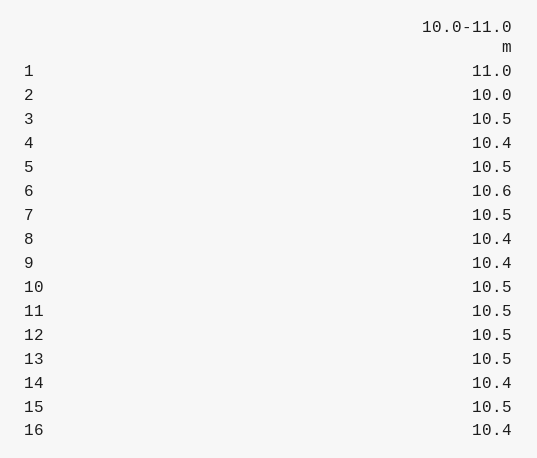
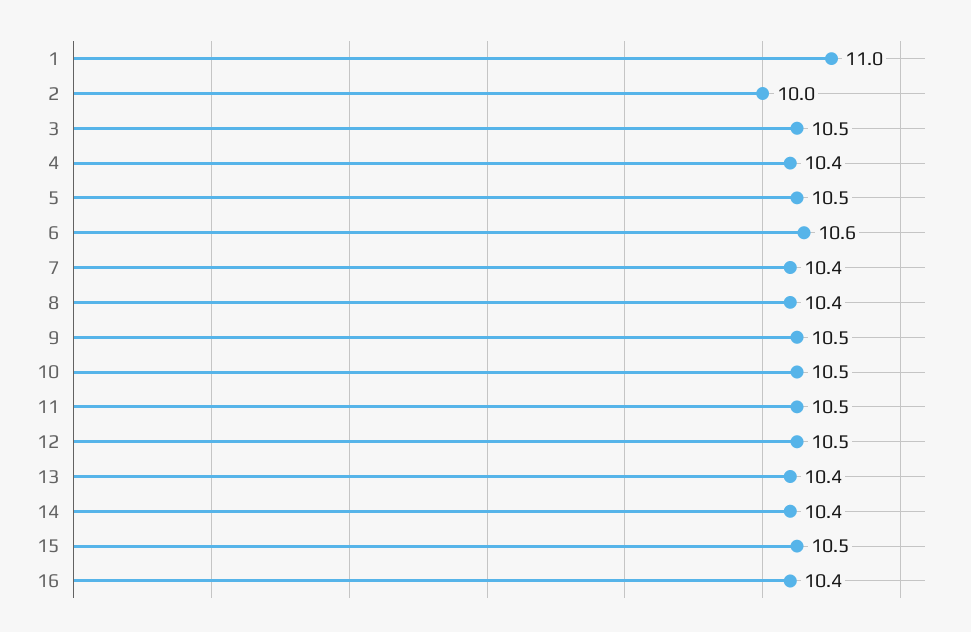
  {
    "1": 11,
    "2": 10,
    "3": 10.5,
    "4": 10.4,
    "5": 10.5,
    "6": 10.6,
-   "7": 10.5,
+   "7": 10.4,
    "8": 10.4,
-   "9": 10.4,
+   "9": 10.5,
    "10": 10.5,
    "11": 10.5,
    "12": 10.5,
-   "13": 10.5,
+   "13": 10.4,
    "14": 10.4,
    "15": 10.5,
    "16": 10.4
  }

